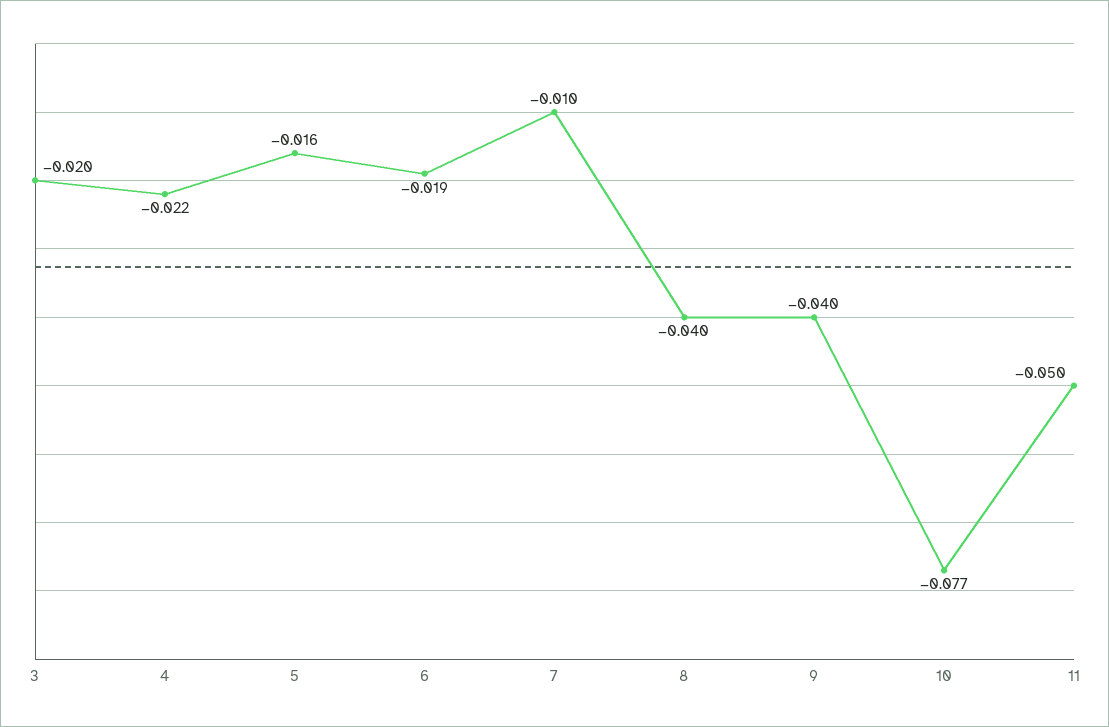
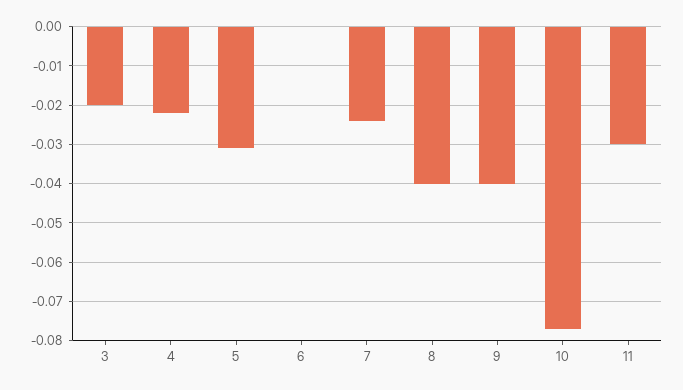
  {
    "3": -0.02,
    "4": -0.022,
-   "5": -0.016,
+   "5": -0.03,
-   "6": -0.019,
+   "6": 0,
-   "7": -0.01,
+   "7": -0.025,
    "8": -0.04,
    "9": -0.04,
    "10": -0.077,
-   "11": -0.05
+   "11": -0.03
  }

